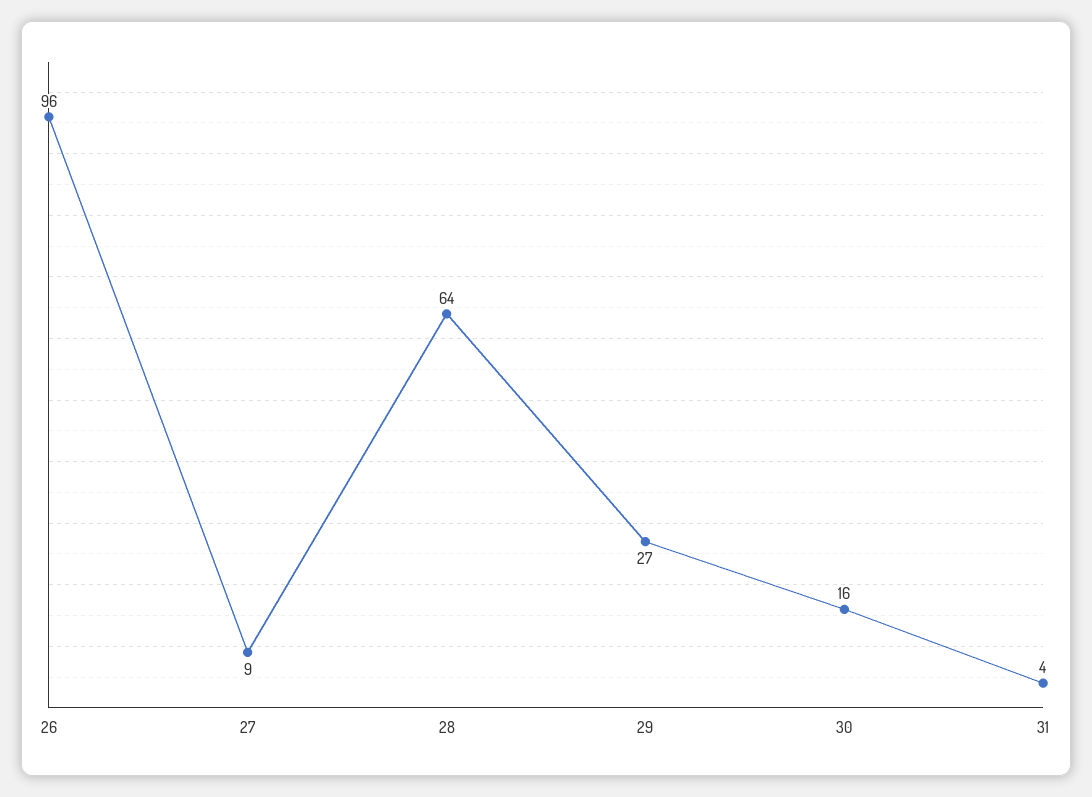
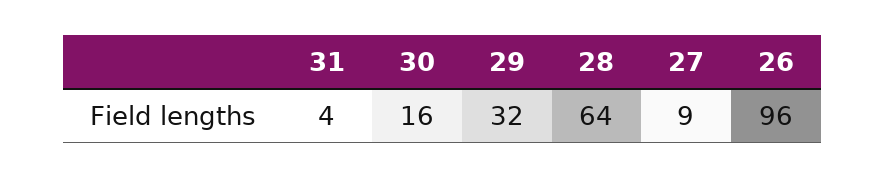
  {
    "26": 96,
    "27": 9,
    "28": 64,
-   "29": 27,
+   "29": 32,
    "30": 16,
    "31": 4
  }

